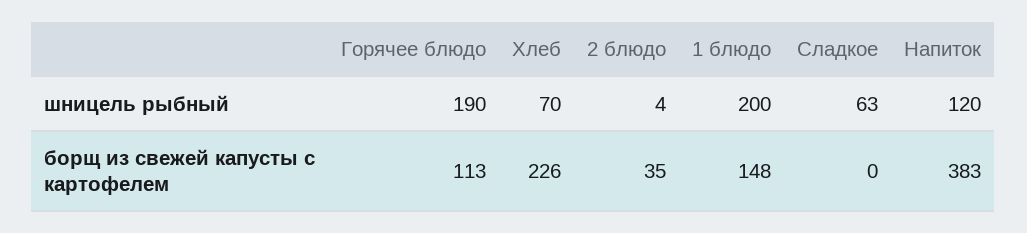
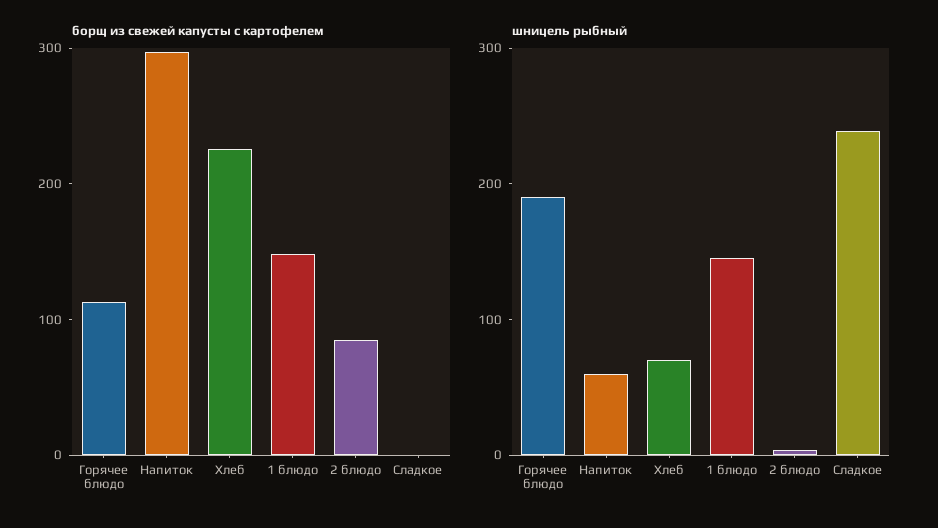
  {
    "шницель рыбный": {
      "Горячее блюдо": 190,
      "Хлеб": 70,
      "2 блюдо": 4,
-     "1 блюдо": 200,
+     "1 блюдо": 140,
-     "Сладкое": 63,
+     "Сладкое": 240,
-     "Напиток": 120
+     "Напиток": 60
    },
    "борщ из свежей капусты с картофелем": {
      "Горячее блюдо": 113,
      "Хлеб": 226,
-     "2 блюдо": 35,
+     "2 блюдо": 80,
      "1 блюдо": 148,
      "Сладкое": 0,
-     "Напиток": 383
+     "Напиток": 300
    }
  }

